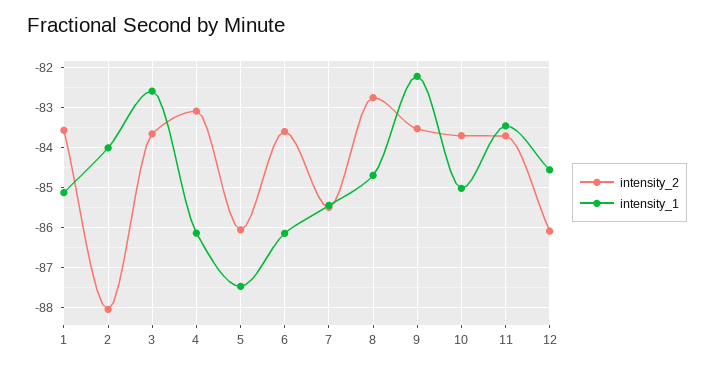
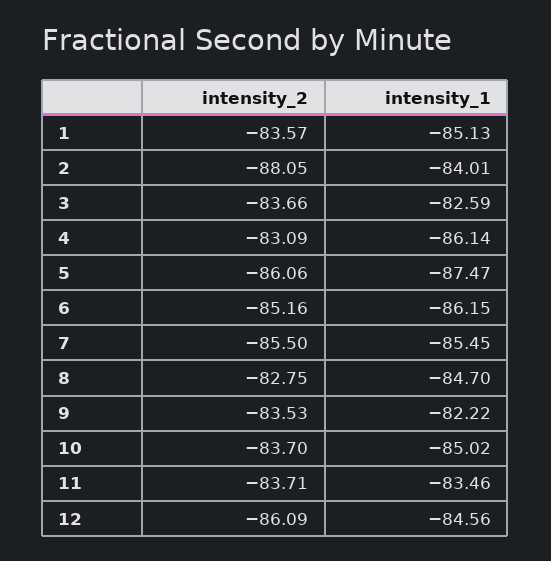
  {
    "intensity_2": {
      "1": -83.57,
      "2": -88.05,
      "3": -83.66,
      "4": -83.09,
      "5": -86.06,
-     "6": -83.6,
+     "6": -85.16,
      "7": -85.5,
      "8": -82.75,
      "9": -83.53,
      "10": -83.7,
      "11": -83.71,
      "12": -86.09
    },
    "intensity_1": {
      "1": -85.13,
      "2": -84.01,
      "3": -82.59,
      "4": -86.14,
      "5": -87.47,
      "6": -86.15,
      "7": -85.45,
      "8": -84.7,
      "9": -82.22,
      "10": -85.02,
      "11": -83.46,
      "12": -84.56
    }
  }

